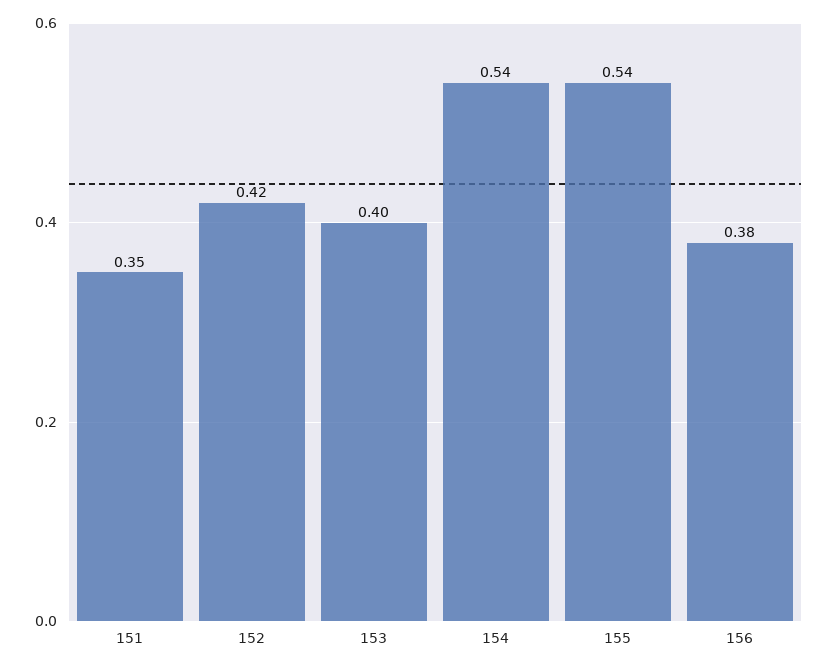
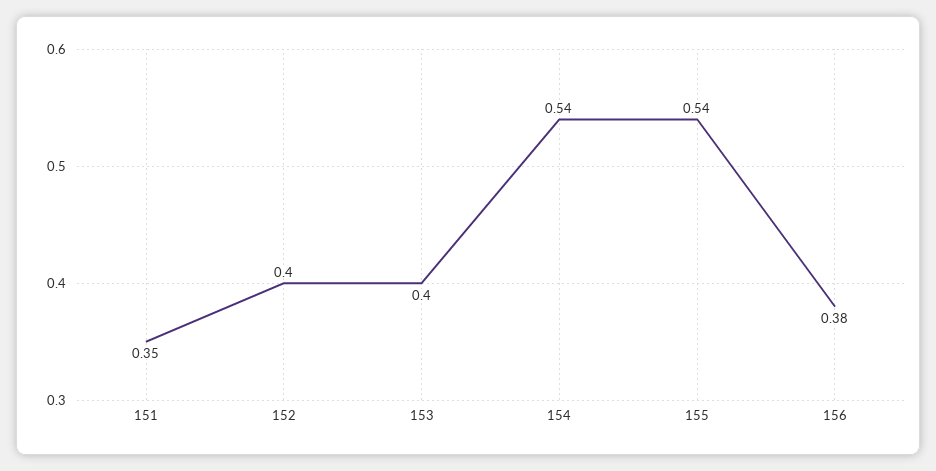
  {
    "151": 0.35,
-   "152": 0.42,
+   "152": 0.4,
    "153": 0.4,
    "154": 0.54,
    "155": 0.54,
    "156": 0.38
  }

